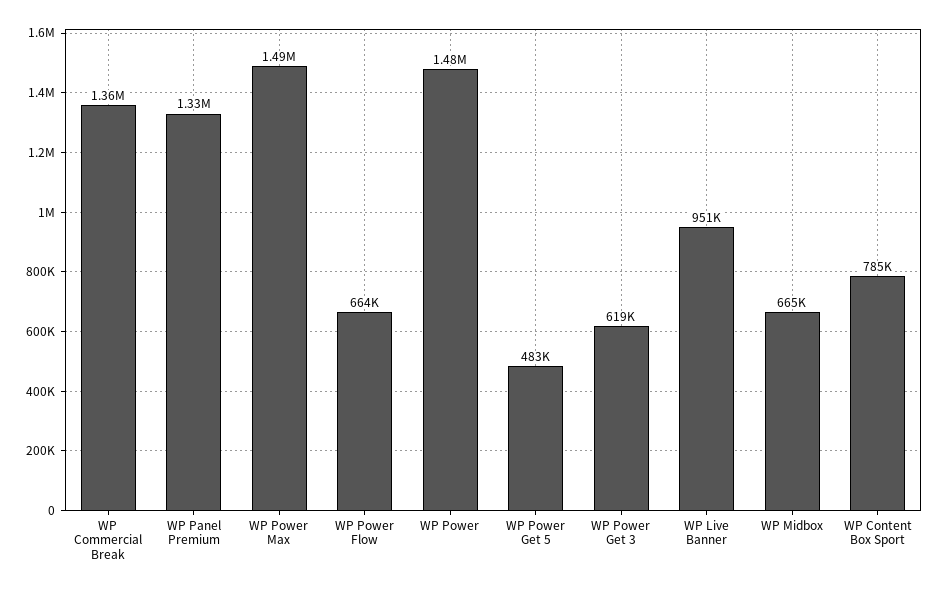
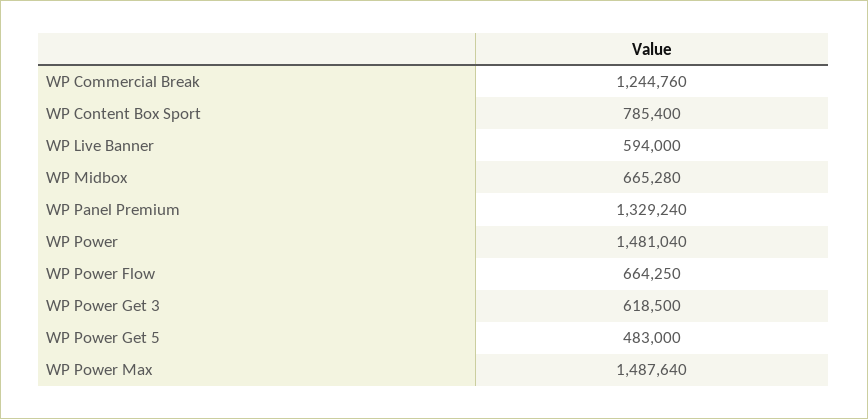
  {
-   "WP Commercial Break": 1360000,
+   "WP Commercial Break": 1244760,
    "WP Panel Premium": 1329240,
    "WP Power Max": 1487640,
    "WP Power Flow": 664250,
    "WP Power": 1481040,
    "WP Power Get 5": 483000,
    "WP Power Get 3": 618500,
-   "WP Live Banner": 951000,
+   "WP Live Banner": 594000,
    "WP Midbox": 665280,
    "WP Content Box Sport": 785400
  }

